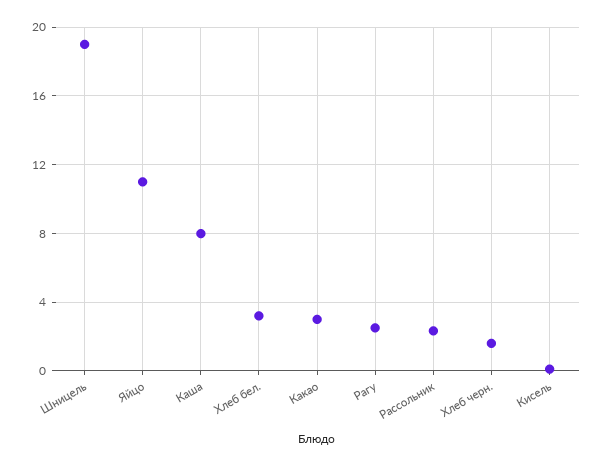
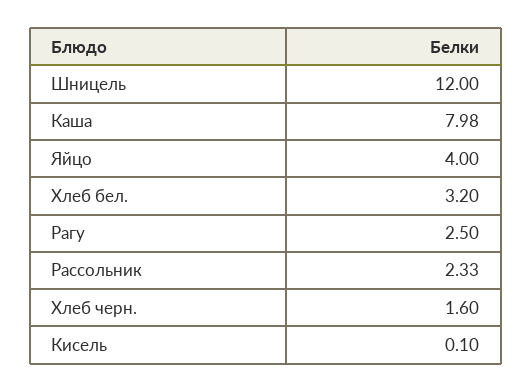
  {
-   "Шницель": 19,
+   "Шницель": 12,
-   "Яйцо": 11,
+   "Яйцо": 4,
    "Каша": 7.98,
    "Хлеб бел.": 3.2,
-   "Какао": 3,
    "Рагу": 2.5,
    "Рассольник": 2.33,
    "Хлеб черн.": 1.6,
    "Кисель": 0.1
  }

